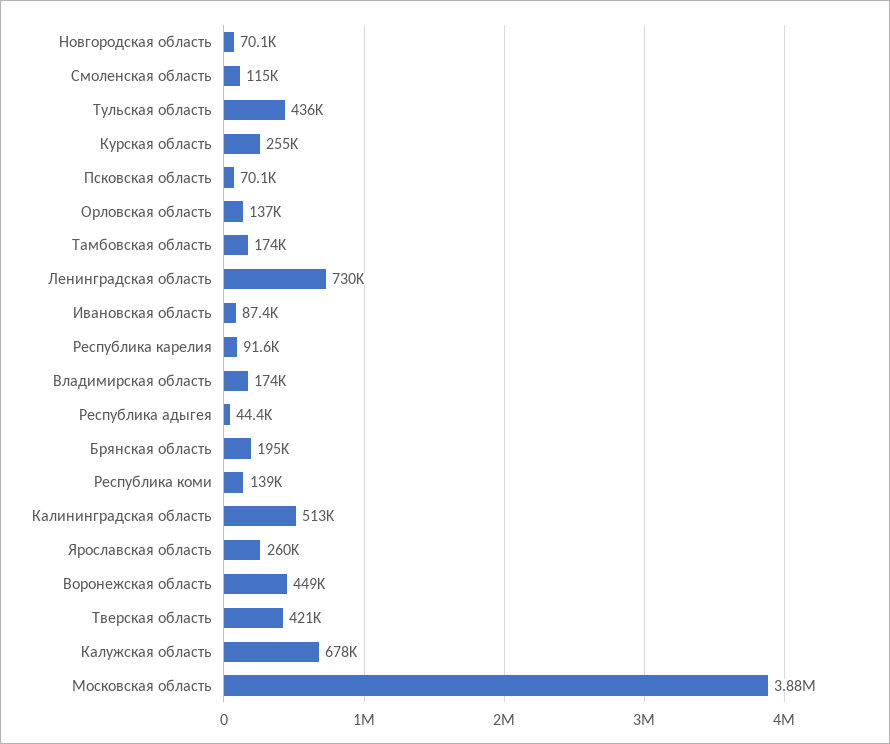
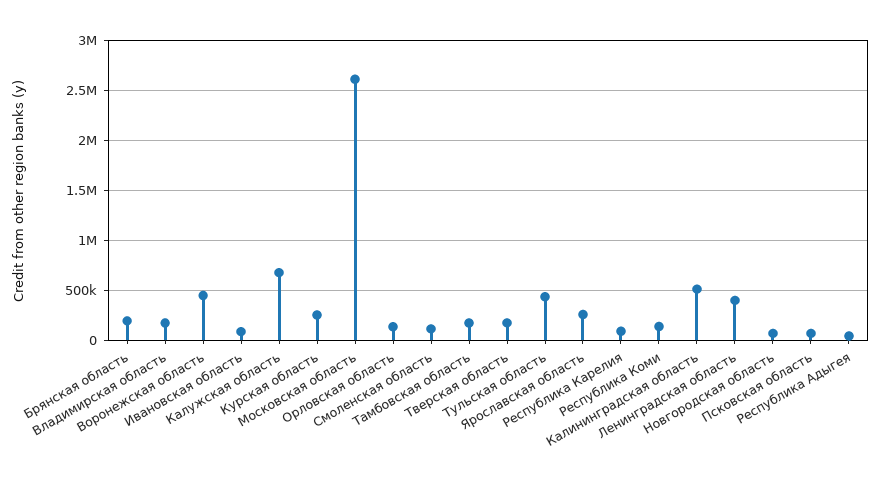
  {
    "Новгородская область": 70100,
    "Смоленская область": 115000,
    "Тульская область": 436000,
    "Курская область": 255000,
    "Псковская область": 70100,
    "Орловская область": 137000,
    "Тамбовская область": 174000,
-   "Ленинградская область": 730000,
+   "Ленинградская область": 400000,
    "Ивановская область": 87400,
    "Республика карелия": 91600,
    "Владимирская область": 174000,
    "Республика адыгея": 44400,
    "Брянская область": 195000,
    "Республика коми": 139000,
    "Калининградская область": 513000,
    "Ярославская область": 260000,
    "Воронежская область": 449000,
-   "Тверская область": 421000,
+   "Тверская область": 200000,
    "Калужская область": 678000,
-   "Московская область": 3880000
+   "Московская область": 2600000
  }

